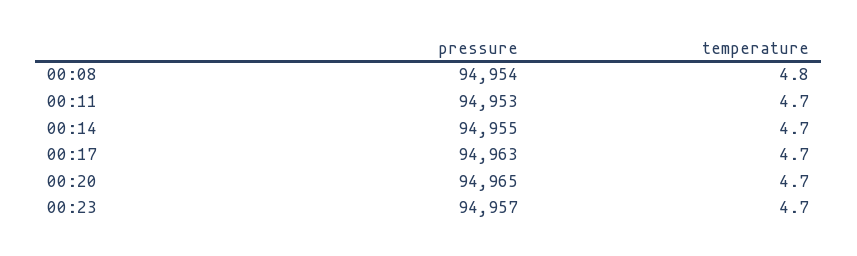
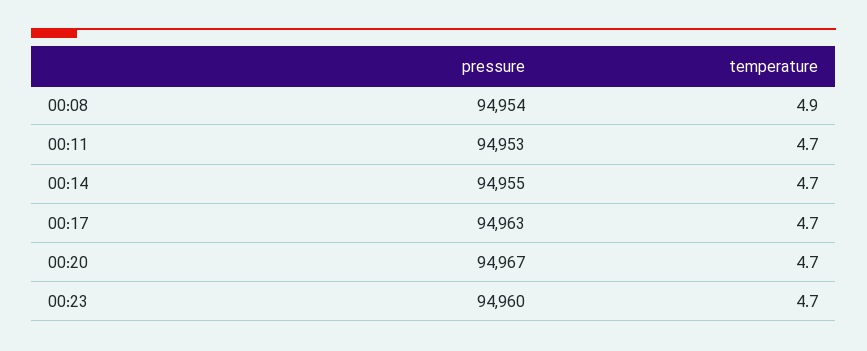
  {
    "pressure": {
      "00:08": 94954,
      "00:11": 94953,
      "00:14": 94955,
      "00:17": 94963,
-     "00:20": 94965,
+     "00:20": 94967,
-     "00:23": 94957
+     "00:23": 94960
    },
    "temperature": {
-     "00:08": 4.8,
+     "00:08": 4.9,
      "00:11": 4.7,
      "00:14": 4.7,
      "00:17": 4.7,
      "00:20": 4.7,
      "00:23": 4.7
    }
  }

